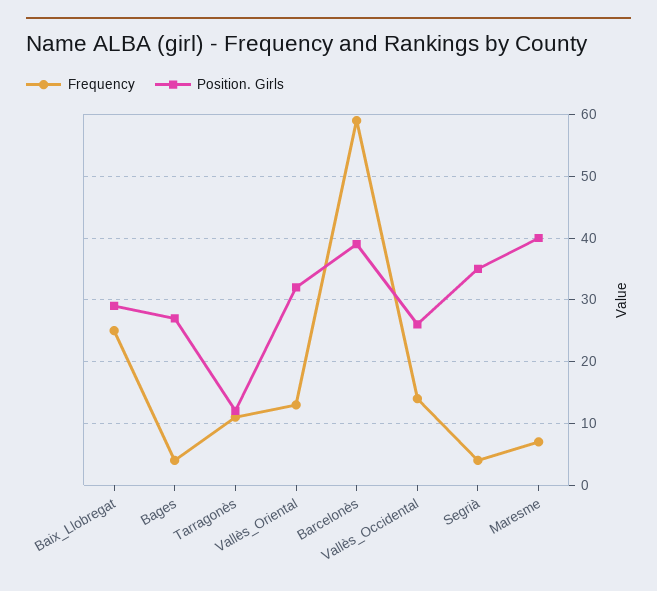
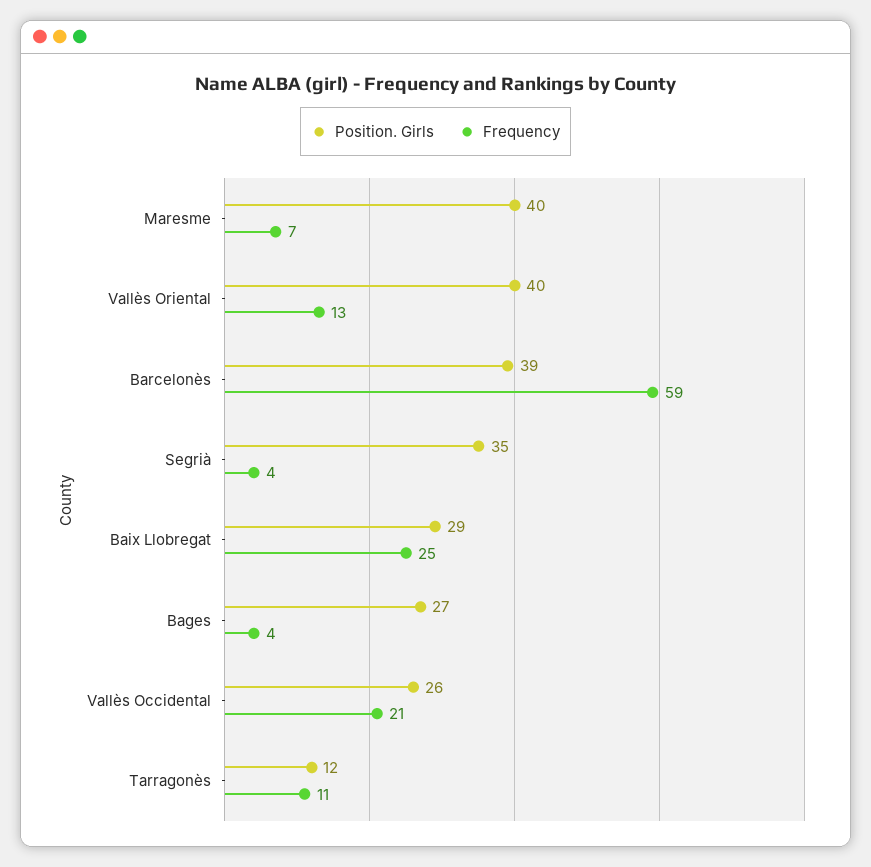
  {
    "Frequency": {
      "Baix_Llobregat": 25,
      "Bages": 4,
      "Tarragonès": 11,
      "Vallès_Oriental": 13,
      "Barcelonès": 59,
-     "Vallès_Occidental": 14,
+     "Vallès_Occidental": 21,
      "Segrià": 4,
      "Maresme": 7
    },
    "Position. Girls": {
      "Baix_Llobregat": 29,
      "Bages": 27,
      "Tarragonès": 12,
-     "Vallès_Oriental": 32,
+     "Vallès_Oriental": 40,
      "Barcelonès": 39,
      "Vallès_Occidental": 26,
      "Segrià": 35,
      "Maresme": 40
    }
  }

